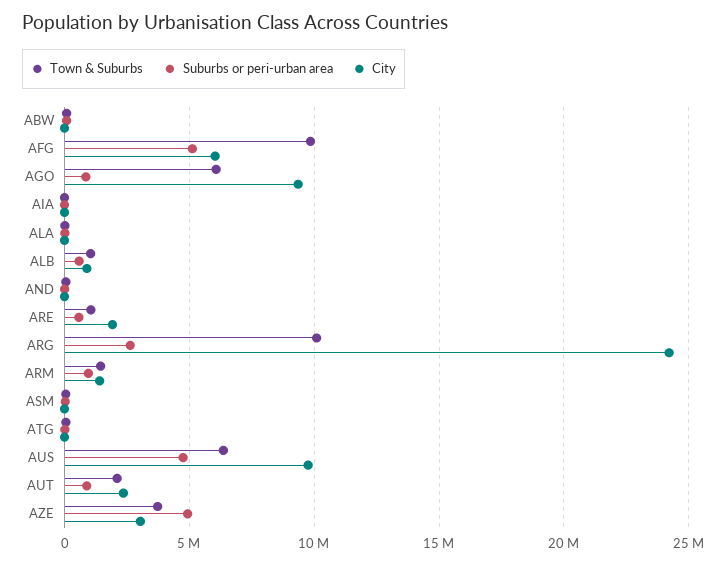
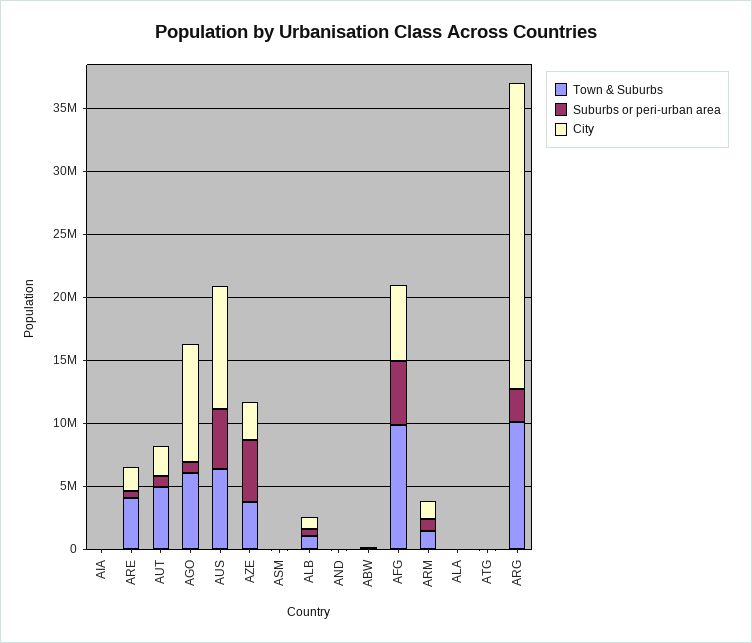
  {
    "Town & Suburbs": {
      "ABW": 0,
      "AFG": 10000000,
      "AGO": 6000000,
      "AIA": 0,
      "ALA": 0,
      "ALB": 1000000,
      "AND": 0,
-     "ARE": 1000000,
+     "ARE": 4000000,
      "ARG": 10000000,
      "ARM": 1500000,
      "ASM": 0,
      "ATG": 0,
      "AUS": 6500000,
-     "AUT": 2000000,
+     "AUT": 5000000,
      "AZE": 3500000
    },
    "Suburbs or peri-urban area": {
      "ABW": 0,
      "AFG": 5000000,
      "AGO": 1000000,
      "AIA": 0,
      "ALA": 0,
      "ALB": 500000,
      "AND": 0,
      "ARE": 500000,
      "ARG": 2500000,
      "ARM": 1000000,
      "ASM": 0,
      "ATG": 0,
      "AUS": 5000000,
      "AUT": 1000000,
      "AZE": 5000000
    },
    "City": {
      "ABW": 0,
      "AFG": 6000000,
      "AGO": 9500000,
      "AIA": 0,
      "ALA": 0,
      "ALB": 1000000,
      "AND": 0,
      "ARE": 2000000,
      "ARG": 24000000,
      "ARM": 1500000,
      "ASM": 0,
      "ATG": 0,
      "AUS": 10000000,
      "AUT": 2500000,
      "AZE": 3000000
    }
  }

